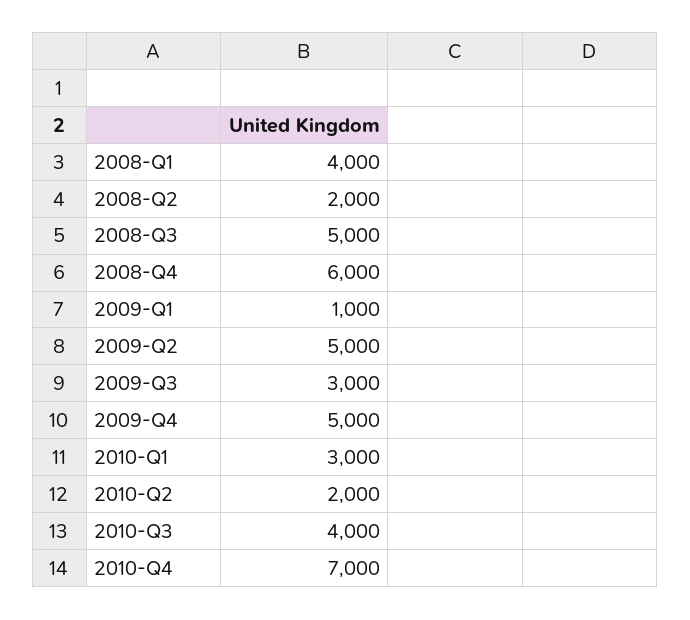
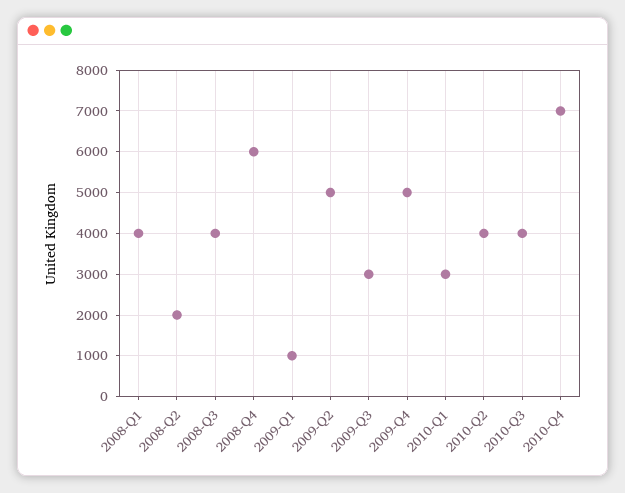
  {
    "2008-Q1": 4000,
    "2008-Q2": 2000,
-   "2008-Q3": 5000,
+   "2008-Q3": 4000,
    "2008-Q4": 6000,
    "2009-Q1": 1000,
    "2009-Q2": 5000,
    "2009-Q3": 3000,
    "2009-Q4": 5000,
    "2010-Q1": 3000,
-   "2010-Q2": 2000,
+   "2010-Q2": 4000,
    "2010-Q3": 4000,
    "2010-Q4": 7000
  }

